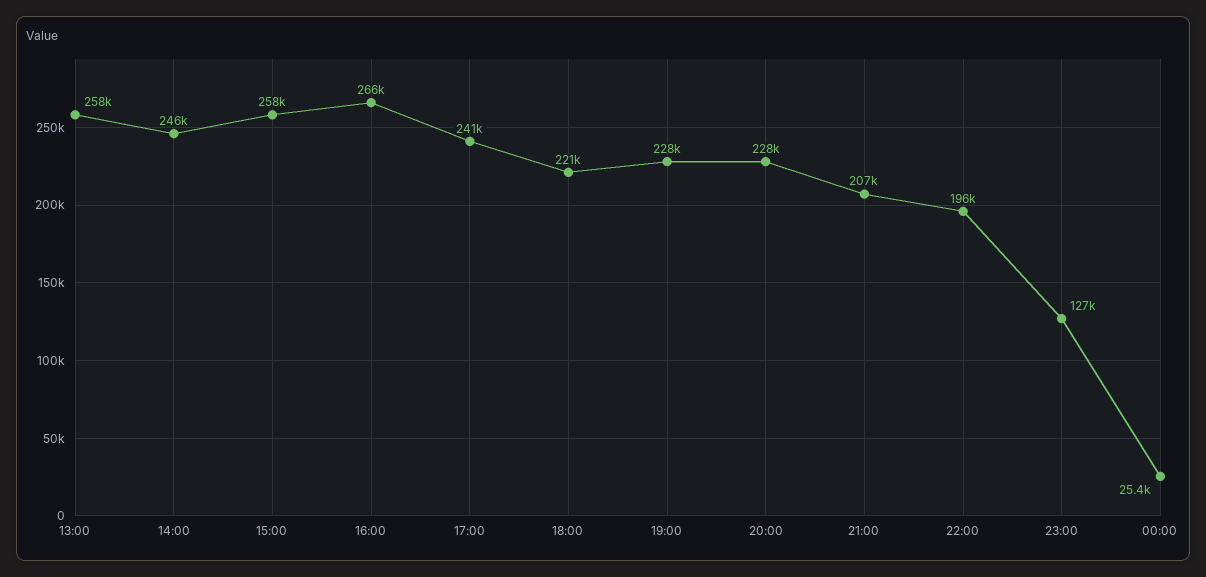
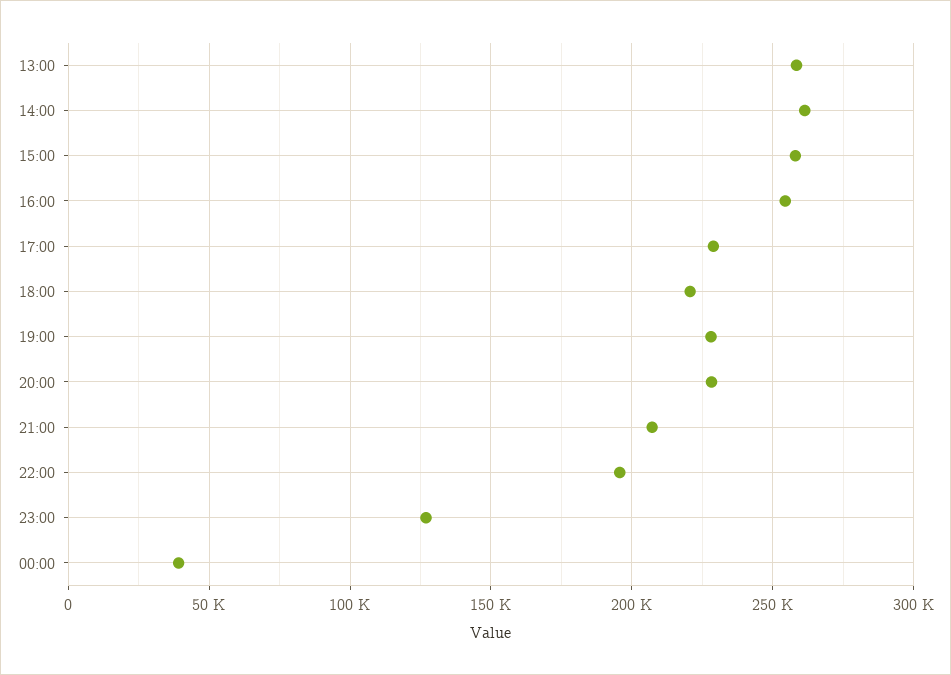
  {
    "13:00": 258000,
-   "14:00": 246000,
+   "14:00": 260000,
    "15:00": 258000,
-   "16:00": 266000,
+   "16:00": 255000,
-   "17:00": 241000,
+   "17:00": 230000,
    "18:00": 221000,
    "19:00": 228000,
    "20:00": 228000,
    "21:00": 207000,
    "22:00": 196000,
    "23:00": 127000,
-   "00:00": 25400
+   "00:00": 40000
  }

